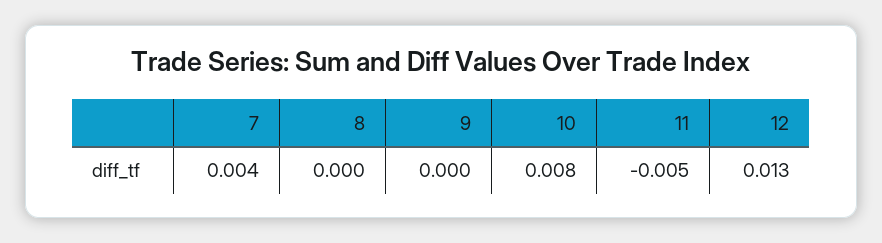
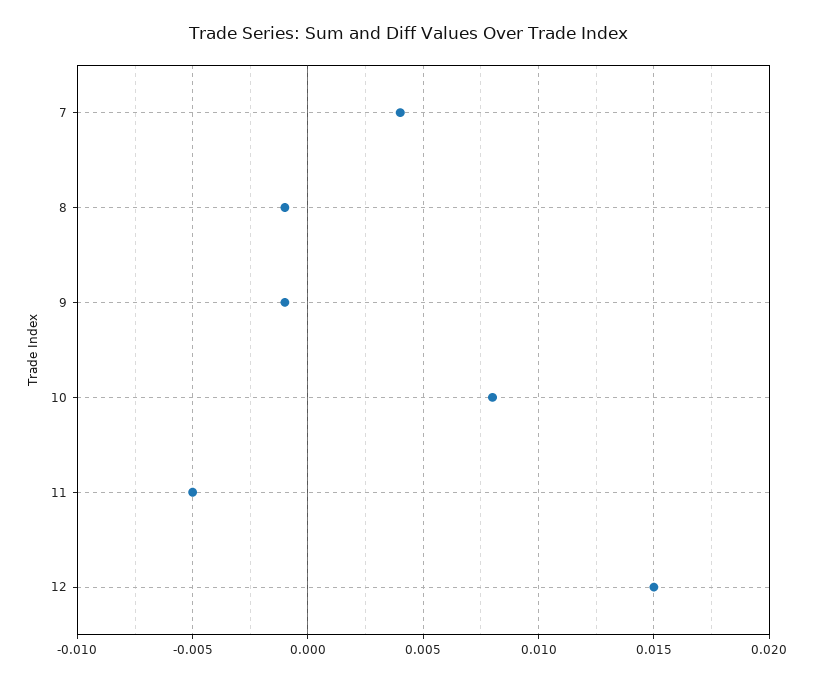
  {
    "7": 0.004,
-   "8": 0,
+   "8": -0.001,
-   "9": 0,
+   "9": -0.001,
    "10": 0.008,
    "11": -0.005,
-   "12": 0.013
+   "12": 0.015
  }

